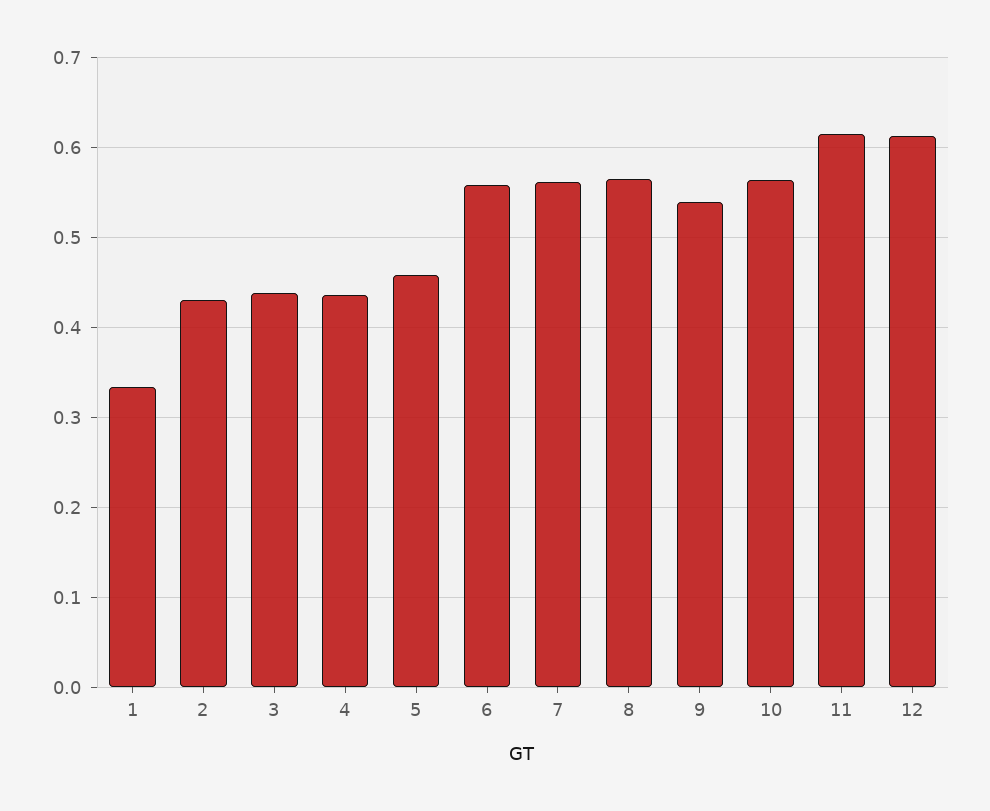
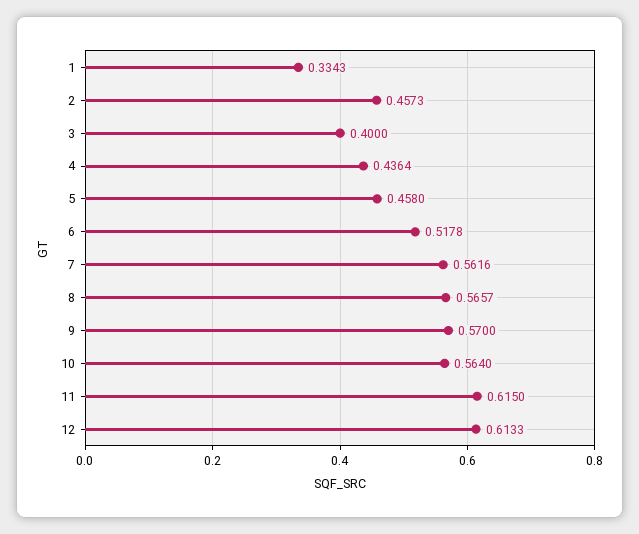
  {
    "1": 0.3343,
-   "2": 0.43,
+   "2": 0.4573,
-   "3": 0.44,
+   "3": 0.4,
    "4": 0.4364,
    "5": 0.458,
-   "6": 0.56,
+   "6": 0.5178,
    "7": 0.5616,
    "8": 0.5657,
-   "9": 0.54,
+   "9": 0.57,
    "10": 0.564,
    "11": 0.615,
    "12": 0.6133
  }

